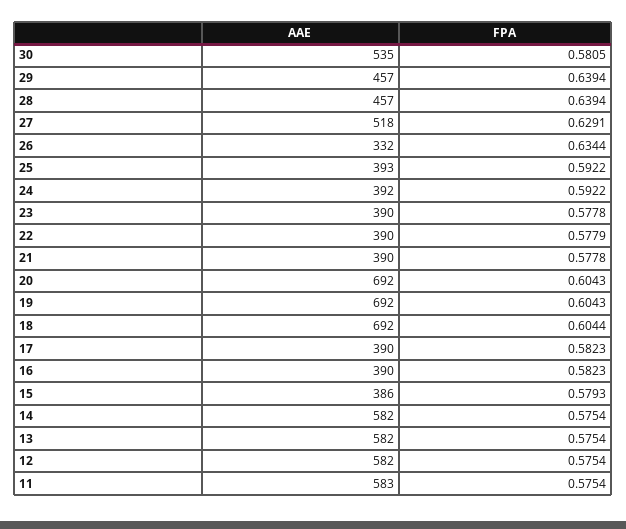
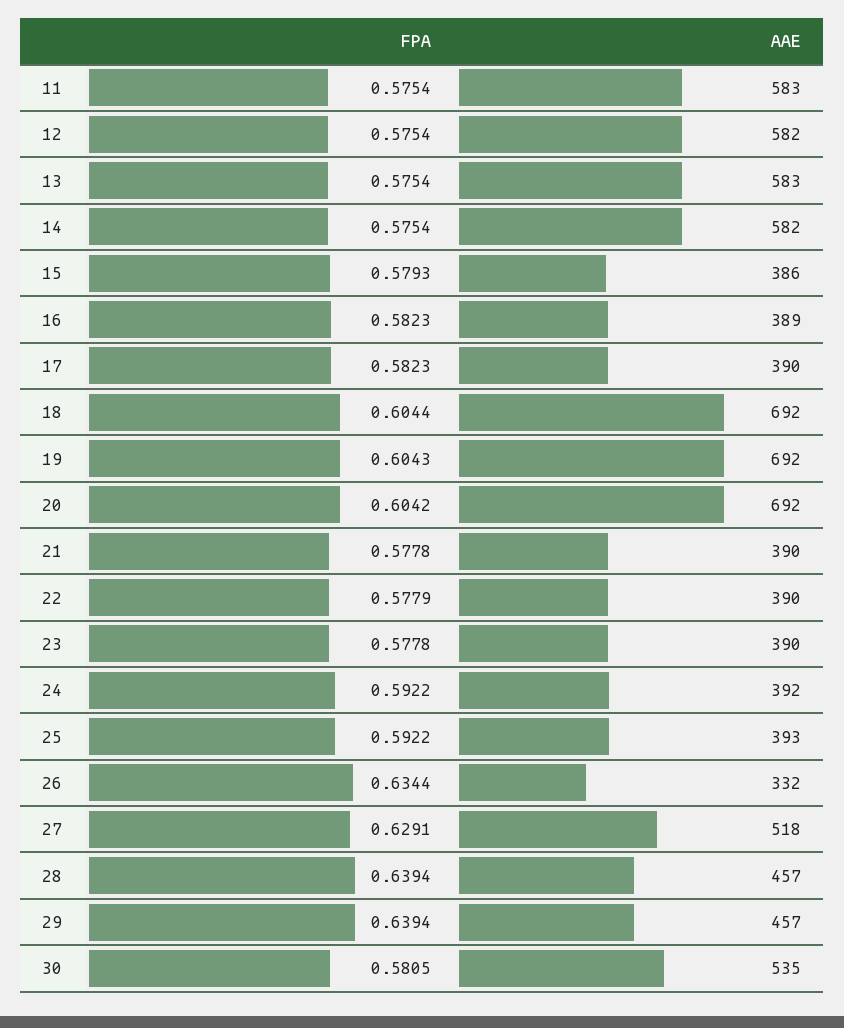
  {
    "AAE": {
      "30": 535,
      "29": 457,
      "28": 457,
      "27": 518,
      "26": 332,
      "25": 393,
      "24": 392,
      "23": 390,
      "22": 390,
      "21": 390,
      "20": 692,
      "19": 692,
      "18": 692,
      "17": 390,
-     "16": 390,
+     "16": 389,
      "15": 386,
      "14": 582,
-     "13": 582,
+     "13": 583,
      "12": 582,
      "11": 583
    },
    "FPA": {
      "30": 0.5805,
      "29": 0.6394,
      "28": 0.6394,
      "27": 0.6291,
      "26": 0.6344,
      "25": 0.5922,
      "24": 0.5922,
      "23": 0.5778,
      "22": 0.5779,
      "21": 0.5778,
-     "20": 0.6043,
+     "20": 0.6042,
      "19": 0.6043,
      "18": 0.6044,
      "17": 0.5823,
      "16": 0.5823,
      "15": 0.5793,
      "14": 0.5754,
      "13": 0.5754,
      "12": 0.5754,
      "11": 0.5754
    }
  }

